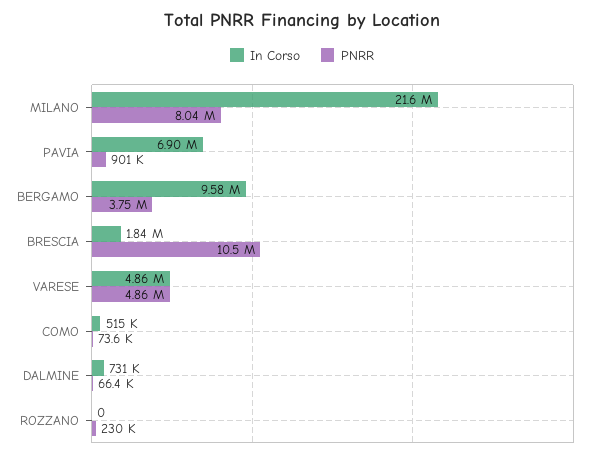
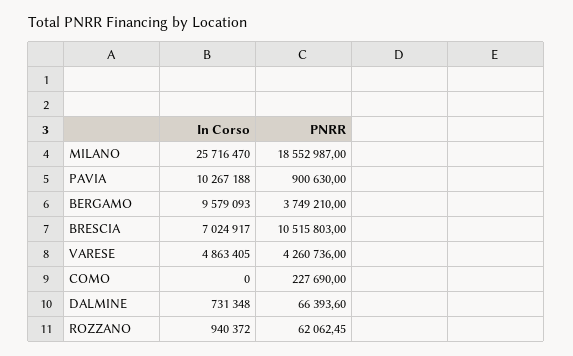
  {
    "In Corso": {
-     "MILANO": 21600000,
+     "MILANO": 25716470,
-     "PAVIA": 6900000,
+     "PAVIA": 10267188,
      "BERGAMO": 9579093,
-     "BRESCIA": 1840000,
+     "BRESCIA": 7024917,
      "VARESE": 4863405,
-     "COMO": 515000,
+     "COMO": 0,
      "DALMINE": 731348,
-     "ROZZANO": 0
+     "ROZZANO": 940372
    },
    "PNRR": {
-     "MILANO": 8040000,
+     "MILANO": 18552987,
      "PAVIA": 900630,
      "BERGAMO": 3749210,
      "BRESCIA": 10515803,
-     "VARESE": 4860000,
+     "VARESE": 4260736,
-     "COMO": 73600,
+     "COMO": 227690,
      "DALMINE": 66393.6,
-     "ROZZANO": 230000
+     "ROZZANO": 62062.45
    }
  }

